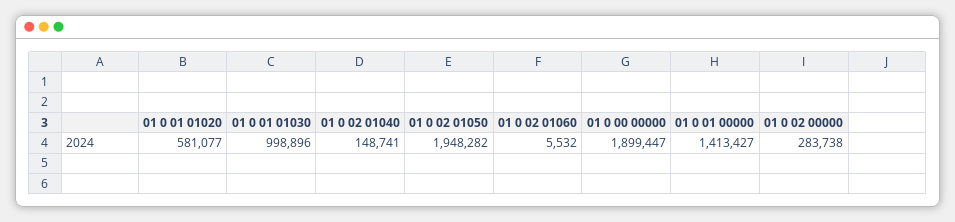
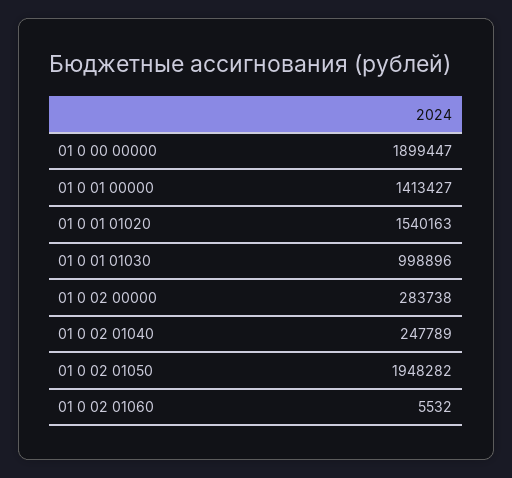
  {
-   "01 0 01 01020": 581077,
+   "01 0 01 01020": 1540163,
    "01 0 01 01030": 998896,
-   "01 0 02 01040": 148741,
+   "01 0 02 01040": 247789,
    "01 0 02 01050": 1948282,
    "01 0 02 01060": 5532,
    "01 0 00 00000": 1899447,
    "01 0 01 00000": 1413427,
    "01 0 02 00000": 283738
  }

